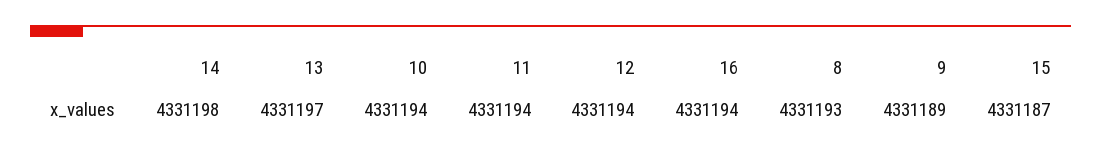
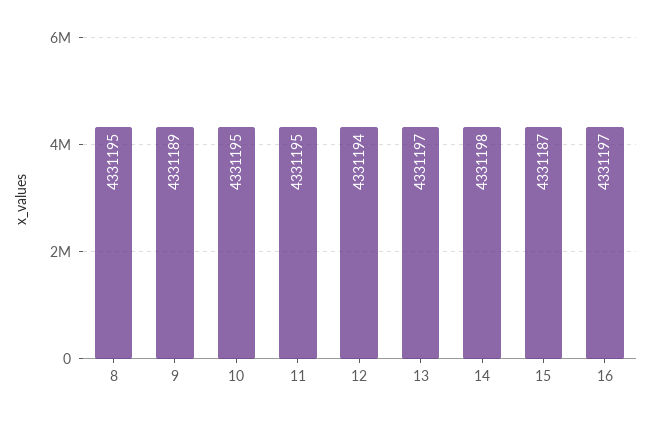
  {
    "14": 4331198,
    "13": 4331197,
-   "10": 4331194,
+   "10": 4331195,
-   "11": 4331194,
+   "11": 4331195,
    "12": 4331194,
-   "16": 4331194,
+   "16": 4331197,
-   "8": 4331193,
+   "8": 4331195,
    "9": 4331189,
    "15": 4331187
  }

